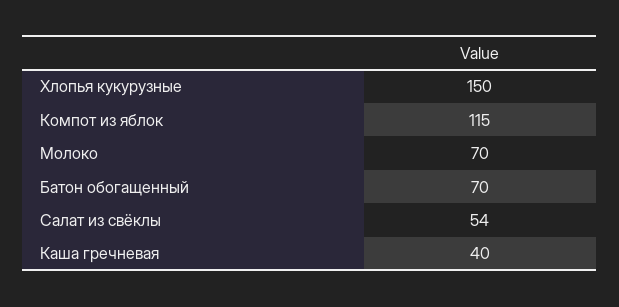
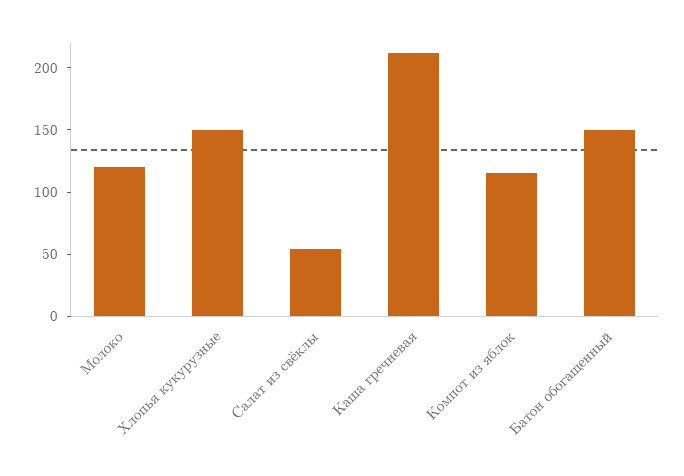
  {
    "Хлопья кукурузные": 150,
    "Компот из яблок": 115,
-   "Молоко": 70,
+   "Молоко": 120,
-   "Батон обогащенный": 70,
+   "Батон обогащенный": 150,
    "Салат из свёклы": 54,
-   "Каша гречневая": 40
+   "Каша гречневая": 210
  }

